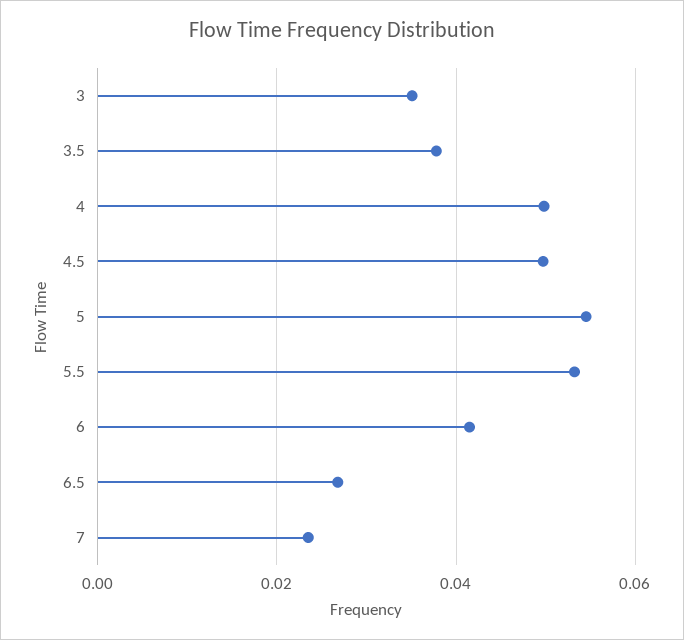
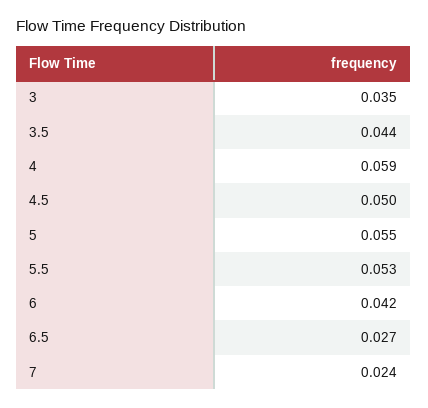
  {
    "3": 0.035,
-   "3.5": 0.038,
+   "3.5": 0.044,
-   "4": 0.05,
+   "4": 0.059,
    "4.5": 0.05,
    "5": 0.055,
    "5.5": 0.053,
    "6": 0.042,
    "6.5": 0.027,
    "7": 0.024
  }

